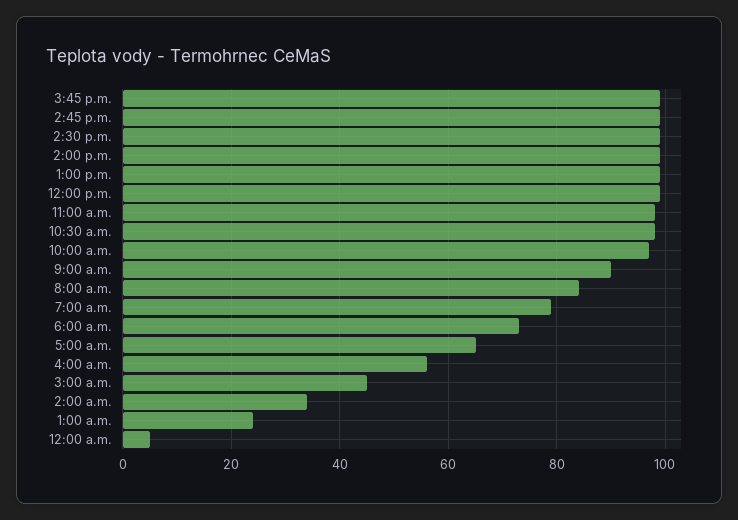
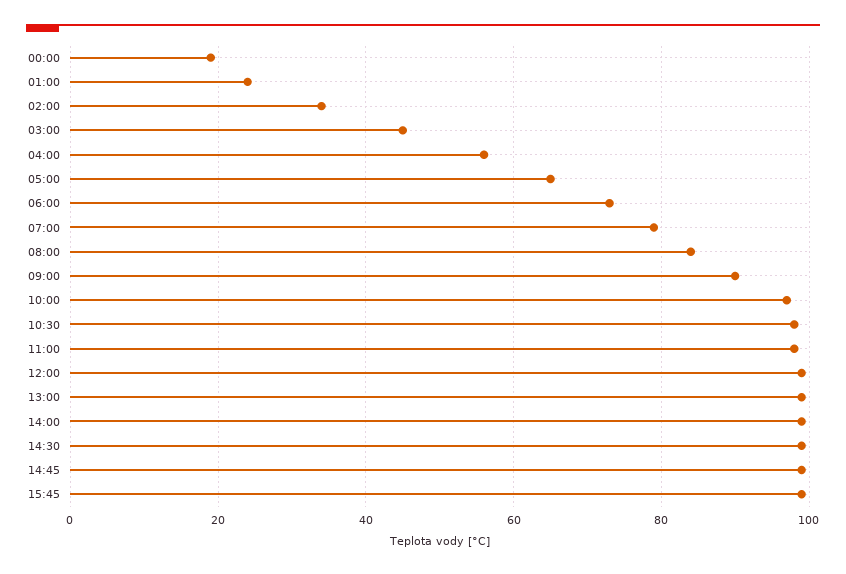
  {
    "3:45 p.m.": 100,
    "2:45 p.m.": 100,
    "2:30 p.m.": 100,
    "2:00 p.m.": 100,
    "1:00 p.m.": 100,
    "12:00 p.m.": 100,
    "11:00 a.m.": 100,
    "10:30 a.m.": 100,
    "10:00 a.m.": 95,
    "9:00 a.m.": 90,
    "8:00 a.m.": 85,
    "7:00 a.m.": 80,
    "6:00 a.m.": 75,
    "5:00 a.m.": 65,
    "4:00 a.m.": 55,
    "3:00 a.m.": 45,
    "2:00 a.m.": 35,
    "1:00 a.m.": 25,
-   "12:00 a.m.": 5
+   "12:00 a.m.": 20
  }

